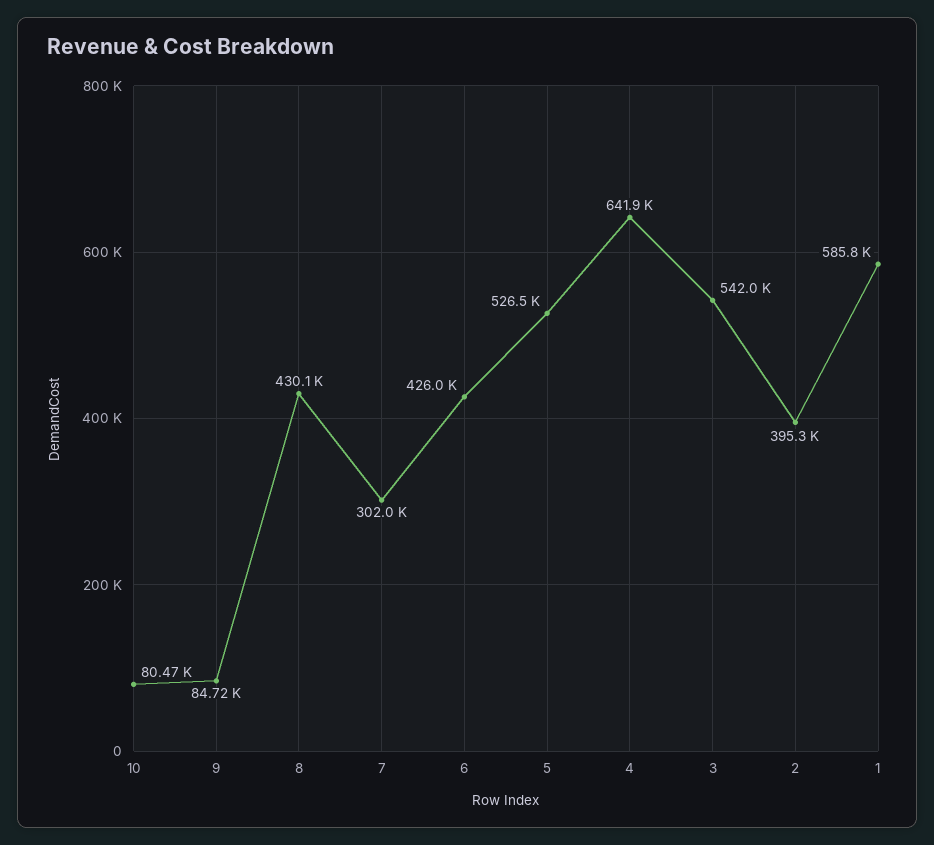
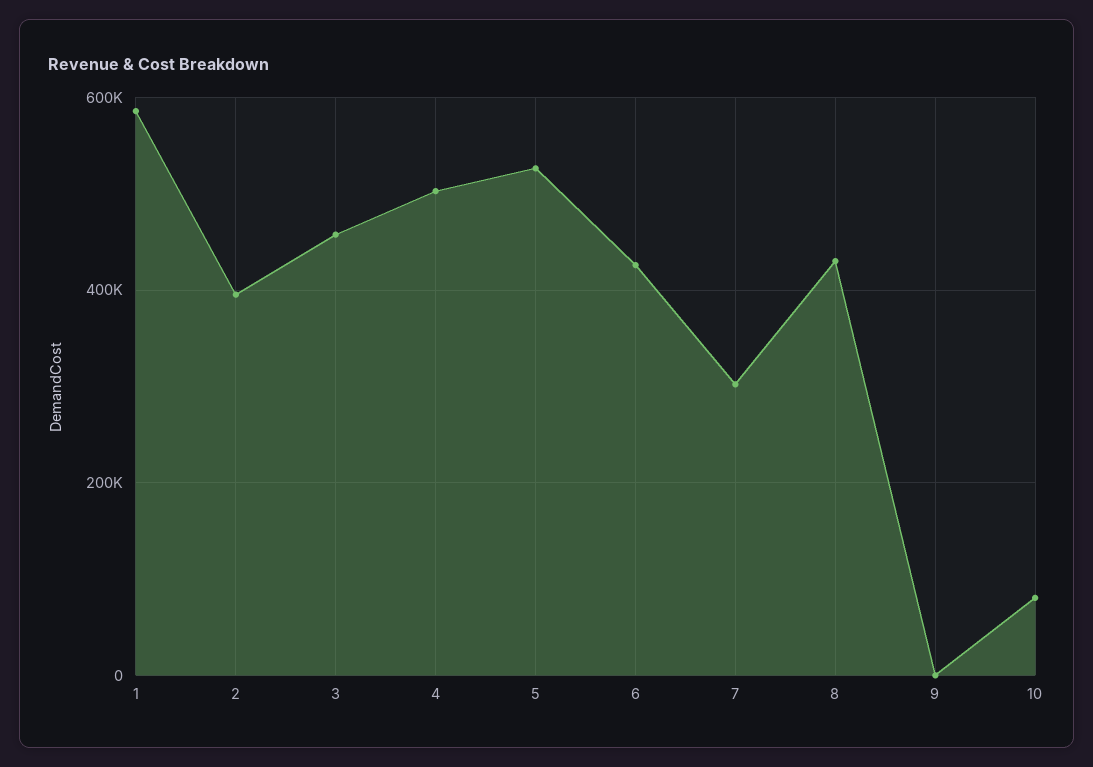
  {
    "10": 80470,
-   "9": 84720,
+   "9": 0,
    "8": 430100,
    "7": 302000,
    "6": 426000,
    "5": 526500,
-   "4": 641900,
+   "4": 500000,
-   "3": 542000,
+   "3": 460000,
    "2": 395300,
    "1": 585800
  }

